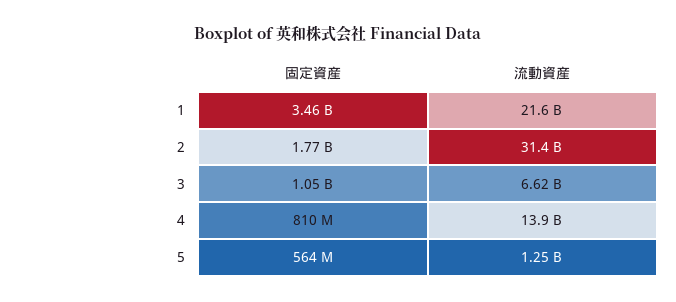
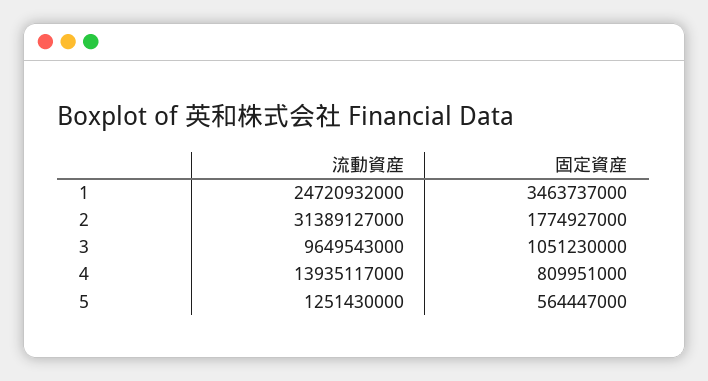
  {
    "固定資産": {
      "1": 3463737000,
      "2": 1774927000,
      "3": 1051230000,
      "4": 809951000,
      "5": 564447000
    },
    "流動資産": {
-     "1": 21600000000,
+     "1": 24720932000,
      "2": 31389127000,
-     "3": 6620000000,
+     "3": 9649543000,
      "4": 13935117000,
      "5": 1251430000
    }
  }

